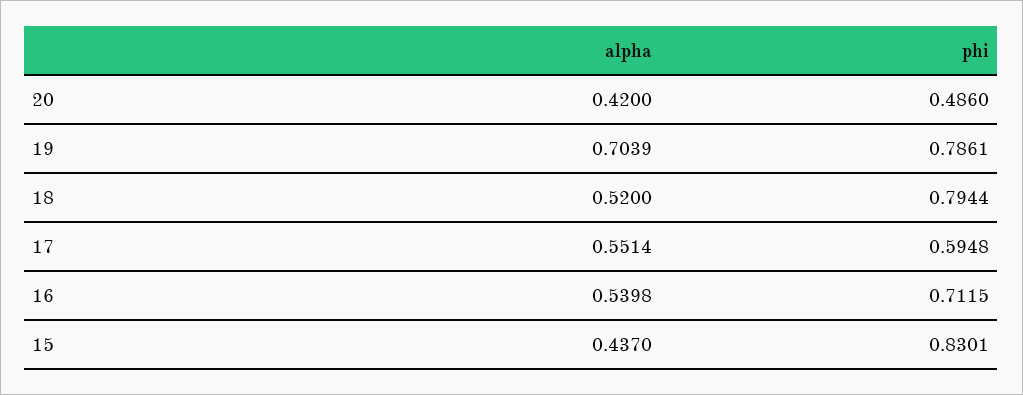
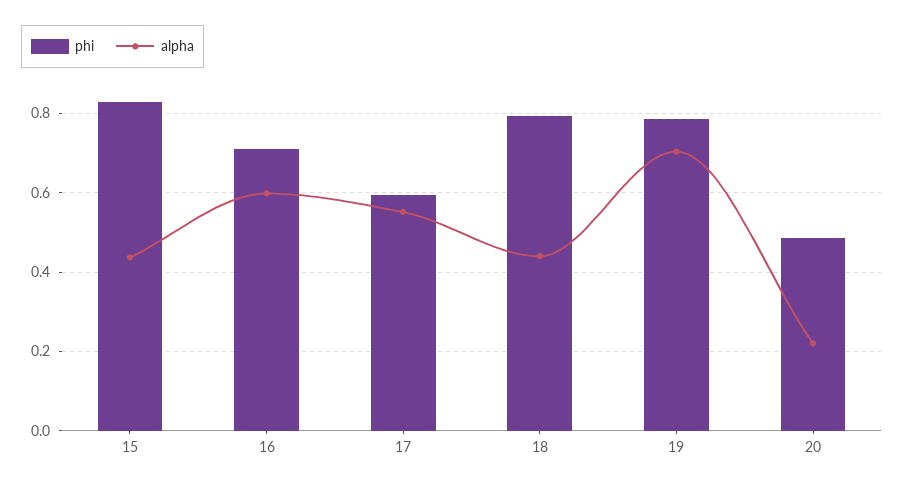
  {
    "alpha": {
-     "20": 0.42,
+     "20": 0.22,
      "19": 0.7039,
-     "18": 0.52,
+     "18": 0.44,
      "17": 0.5514,
-     "16": 0.5398,
+     "16": 0.6,
      "15": 0.437
    },
    "phi": {
      "20": 0.486,
      "19": 0.7861,
      "18": 0.7944,
      "17": 0.5948,
      "16": 0.7115,
      "15": 0.8301
    }
  }

